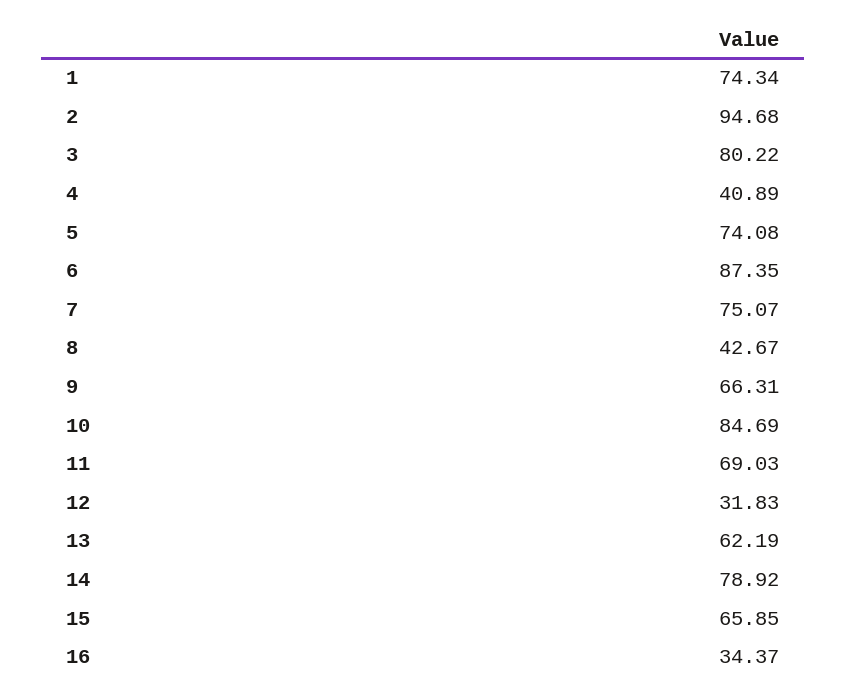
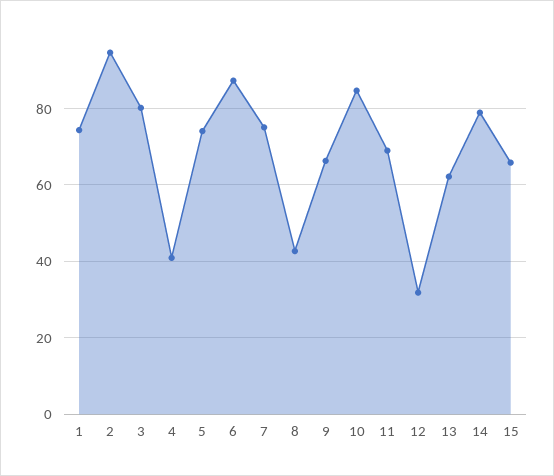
  {
    "1": 74.34,
    "2": 94.68,
    "3": 80.22,
    "4": 40.89,
    "5": 74.08,
    "6": 87.35,
    "7": 75.07,
    "8": 42.67,
    "9": 66.31,
    "10": 84.69,
    "11": 69.03,
    "12": 31.83,
    "13": 62.19,
    "14": 78.92,
-   "15": 65.85,
+   "15": 65.85
-   "16": 34.37
  }

